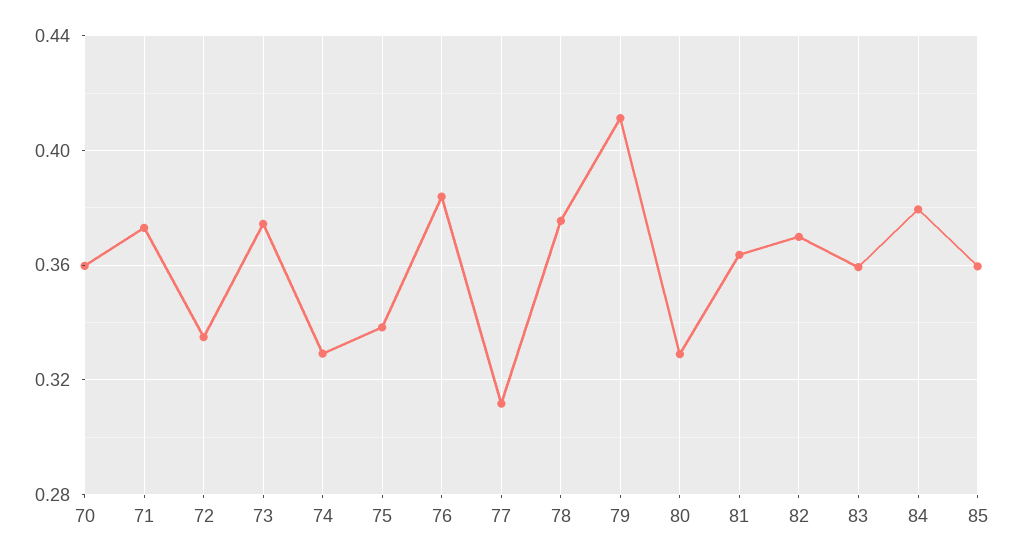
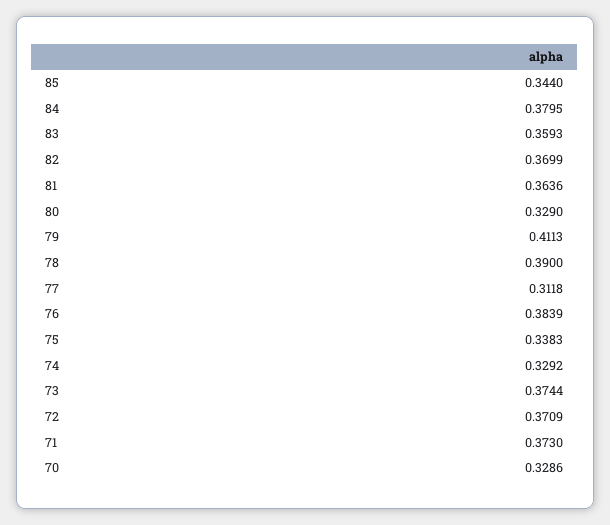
  {
-   "70": 0.36,
+   "70": 0.3286,
    "71": 0.373,
-   "72": 0.335,
+   "72": 0.3709,
    "73": 0.3744,
    "74": 0.3292,
    "75": 0.3383,
    "76": 0.3839,
    "77": 0.3118,
-   "78": 0.375,
+   "78": 0.39,
    "79": 0.4113,
    "80": 0.329,
    "81": 0.3636,
    "82": 0.3699,
    "83": 0.3593,
    "84": 0.3795,
-   "85": 0.36
+   "85": 0.344
  }

